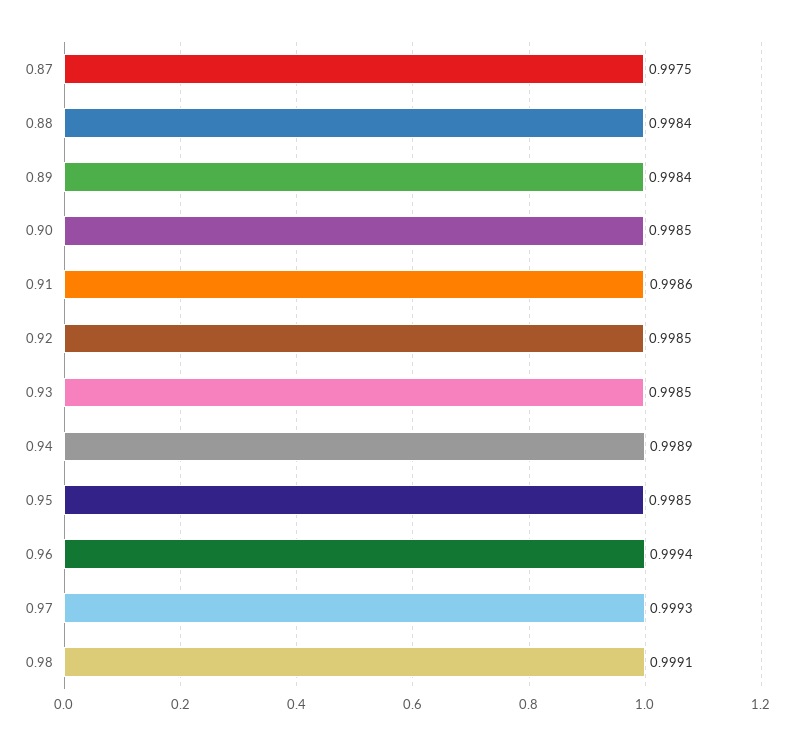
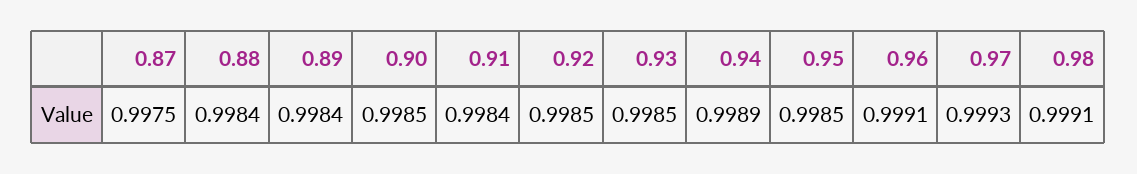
  {
    "0.87": 0.9975,
    "0.88": 0.9984,
    "0.89": 0.9984,
    "0.90": 0.9985,
-   "0.91": 0.9986,
+   "0.91": 0.9984,
    "0.92": 0.9985,
    "0.93": 0.9985,
    "0.94": 0.9989,
    "0.95": 0.9985,
-   "0.96": 0.9994,
+   "0.96": 0.9991,
    "0.97": 0.9993,
    "0.98": 0.9991
  }

